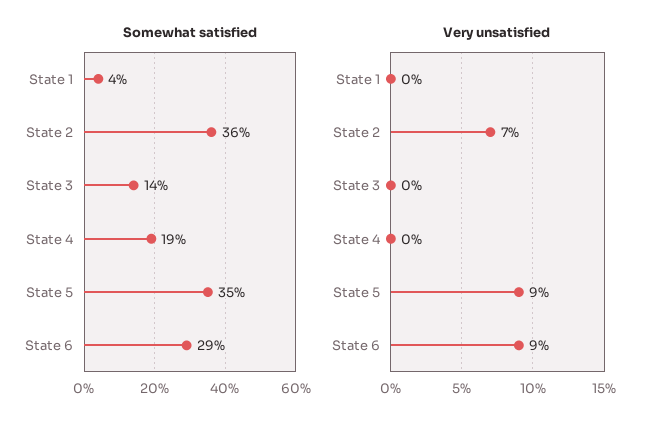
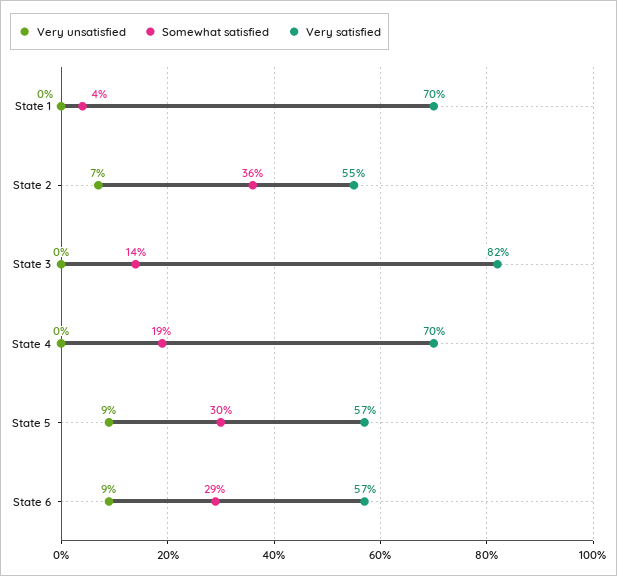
  {
    "Somewhat satisfied": {
      "State 1": 4,
      "State 2": 36,
      "State 3": 14,
      "State 4": 19,
-     "State 5": 35,
+     "State 5": 30,
      "State 6": 29
    },
    "Very unsatisfied": {
      "State 1": 0,
      "State 2": 7,
      "State 3": 0,
      "State 4": 0,
      "State 5": 9,
      "State 6": 9
-   }
+   },
+   "Very satisfied": {
+     "State 1": 70,
+     "State 2": 55,
+     "State 3": 82,
+     "State 4": 70,
+     "State 5": 57,
+     "State 6": 57
+   }
  }

